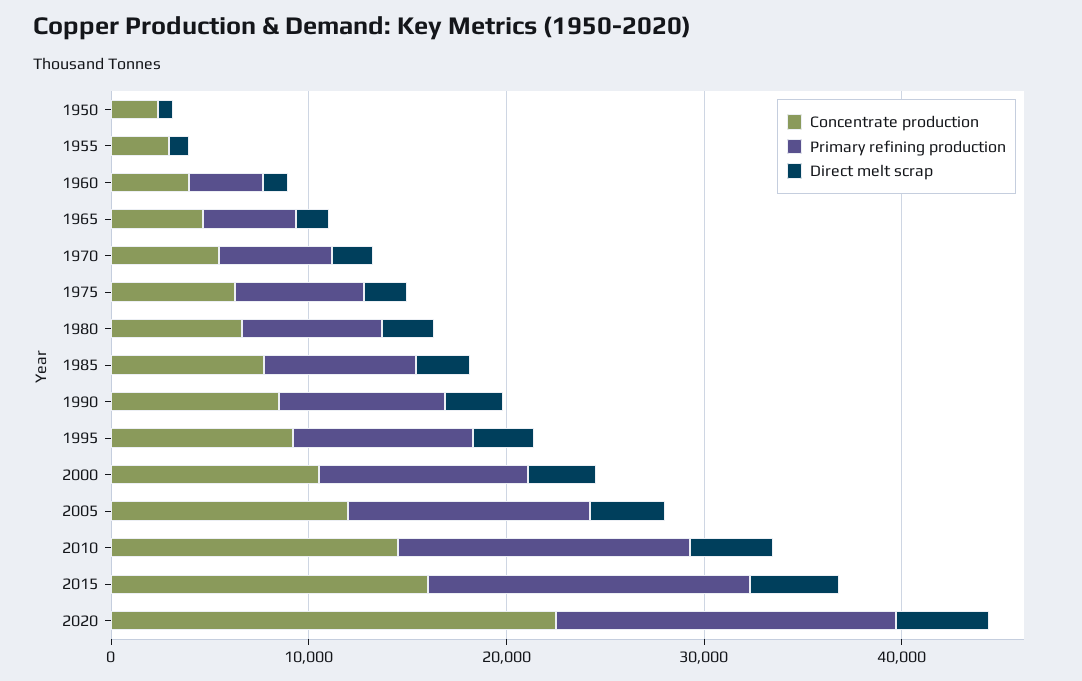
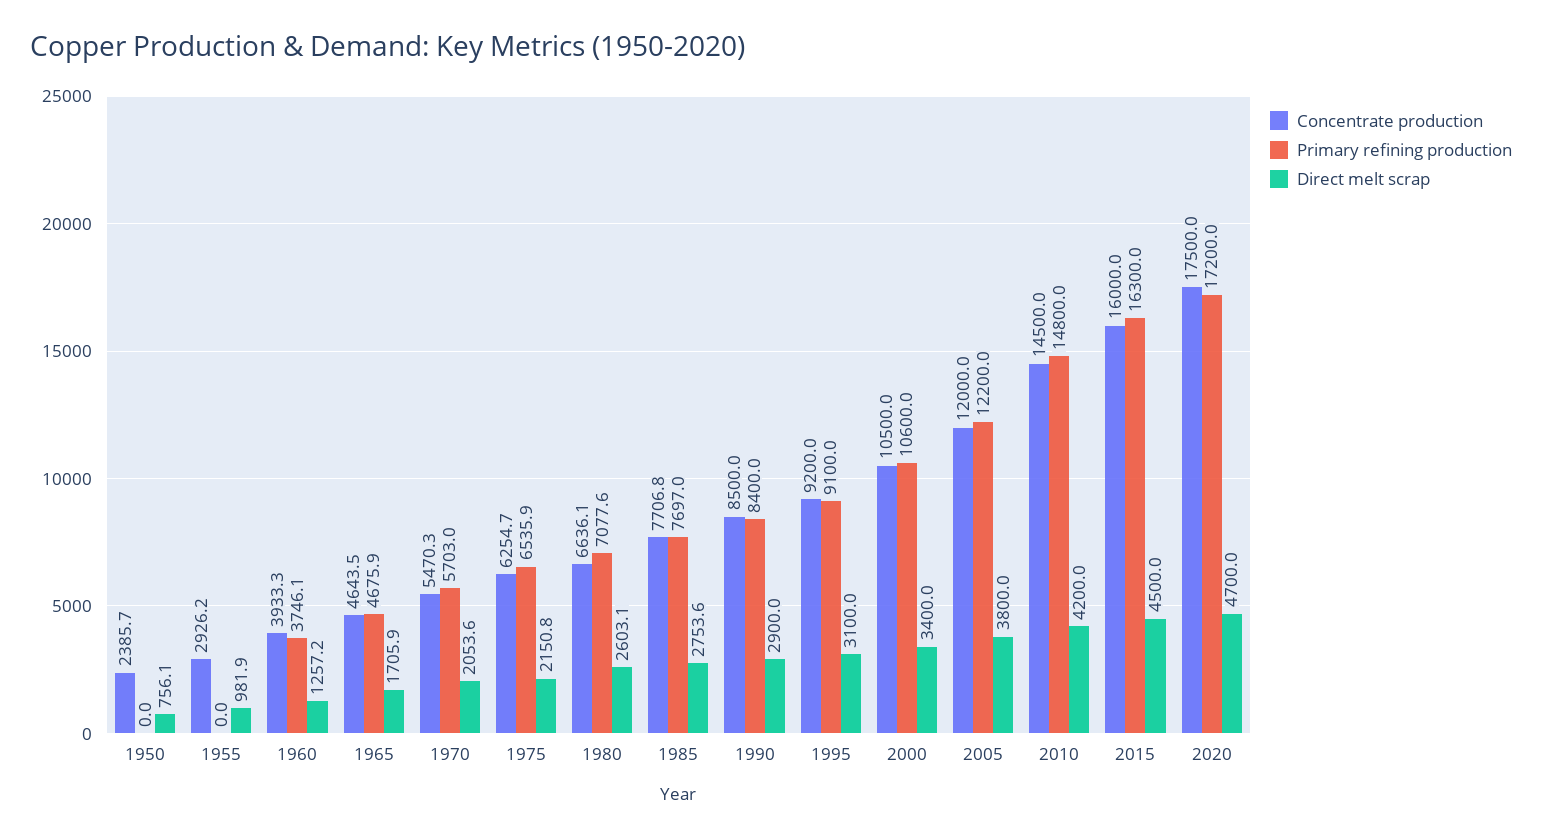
  {
    "Concentrate production": {
      "1950": 2385.7,
      "1955": 2926.2,
      "1960": 3933.3,
      "1965": 4643.5,
      "1970": 5470.3,
      "1975": 6254.7,
      "1980": 6636.1,
      "1985": 7706.8,
      "1990": 8500,
      "1995": 9200,
      "2000": 10500,
      "2005": 12000,
      "2010": 14500,
      "2015": 16000,
-     "2020": 22000
+     "2020": 17500
    },
    "Primary refining production": {
      "1950": 0,
      "1955": 0,
      "1960": 3746.1,
      "1965": 4675.9,
      "1970": 5703,
      "1975": 6535.9,
      "1980": 7077.6,
      "1985": 7697,
      "1990": 8400,
      "1995": 9100,
      "2000": 10600,
      "2005": 12200,
      "2010": 14800,
      "2015": 16300,
      "2020": 17200
    },
    "Direct melt scrap": {
      "1950": 756.1,
      "1955": 981.9,
      "1960": 1257.2,
      "1965": 1705.9,
      "1970": 2053.6,
      "1975": 2150.8,
      "1980": 2603.1,
      "1985": 2753.6,
      "1990": 2900,
      "1995": 3100,
      "2000": 3400,
      "2005": 3800,
      "2010": 4200,
      "2015": 4500,
      "2020": 4700
    }
  }

